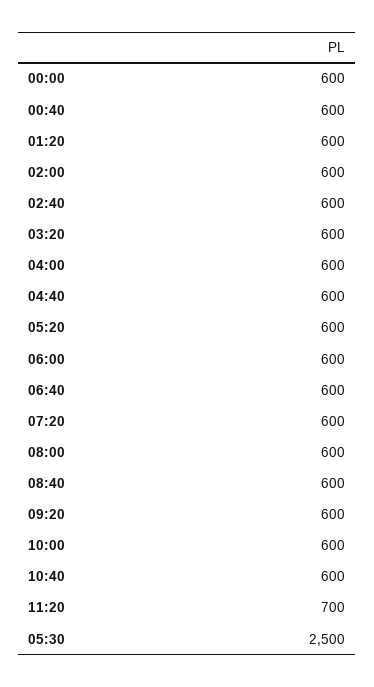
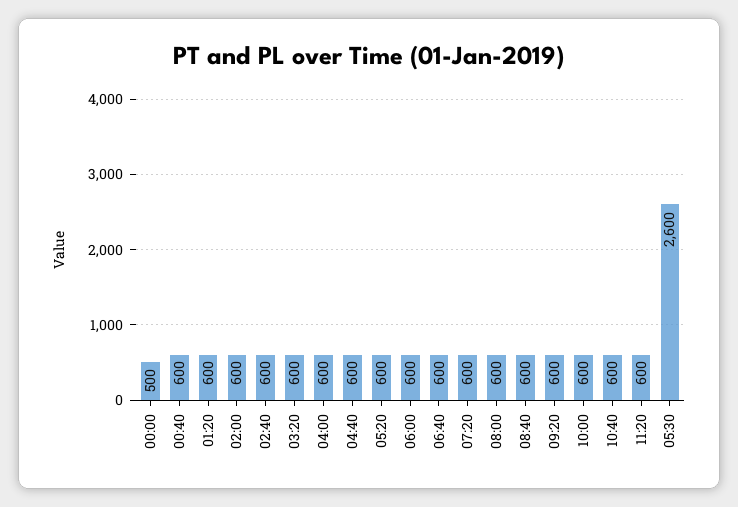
  {
-   "00:00": 600,
+   "00:00": 500,
    "00:40": 600,
    "01:20": 600,
    "02:00": 600,
    "02:40": 600,
    "03:20": 600,
    "04:00": 600,
    "04:40": 600,
    "05:20": 600,
    "06:00": 600,
    "06:40": 600,
    "07:20": 600,
    "08:00": 600,
    "08:40": 600,
    "09:20": 600,
    "10:00": 600,
    "10:40": 600,
-   "11:20": 700,
+   "11:20": 600,
-   "05:30": 2500
+   "05:30": 2600
  }

